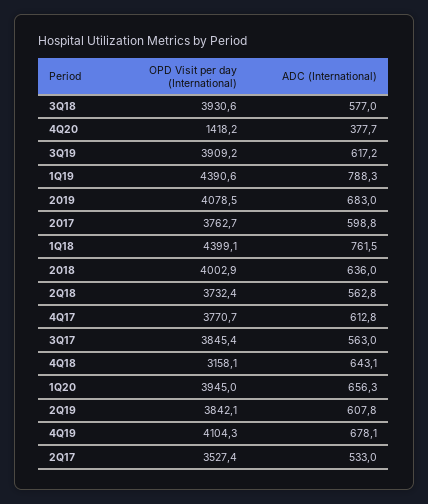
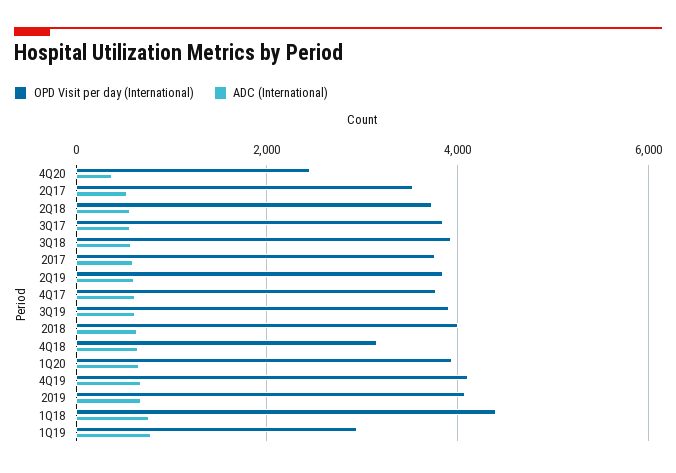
  {
    "OPD Visit per day (International)": {
      "3Q18": 3930.6,
-     "4Q20": 1418.2,
+     "4Q20": 2400,
      "3Q19": 3909.2,
-     "1Q19": 4390.6,
+     "1Q19": 3000,
      "2019": 4078.5,
      "2017": 3762.7,
      "1Q18": 4399.1,
      "2018": 4002.9,
      "2Q18": 3732.4,
      "4Q17": 3770.7,
      "3Q17": 3845.4,
      "4Q18": 3158.1,
      "1Q20": 3945,
      "2Q19": 3842.1,
      "4Q19": 4104.3,
      "2Q17": 3527.4
    },
    "ADC (International)": {
      "3Q18": 577,
      "4Q20": 377.7,
      "3Q19": 617.2,
      "1Q19": 788.3,
      "2019": 683,
      "2017": 598.8,
      "1Q18": 761.5,
      "2018": 636,
      "2Q18": 562.8,
      "4Q17": 612.8,
      "3Q17": 563,
      "4Q18": 643.1,
      "1Q20": 656.3,
      "2Q19": 607.8,
      "4Q19": 678.1,
      "2Q17": 533
    }
  }

